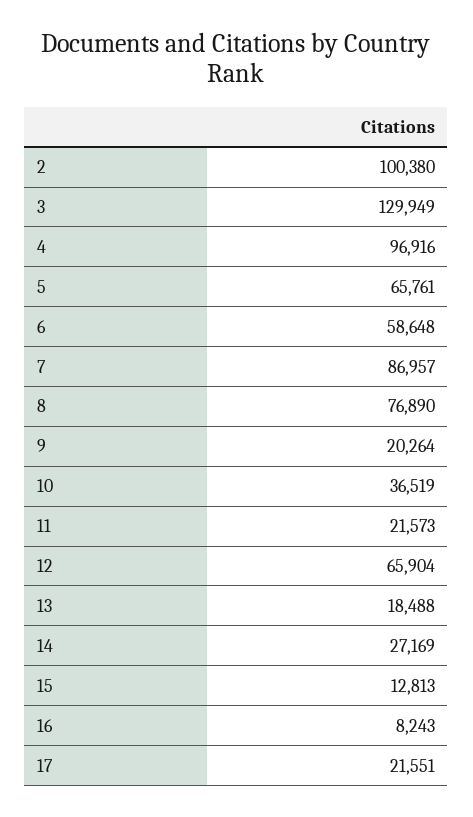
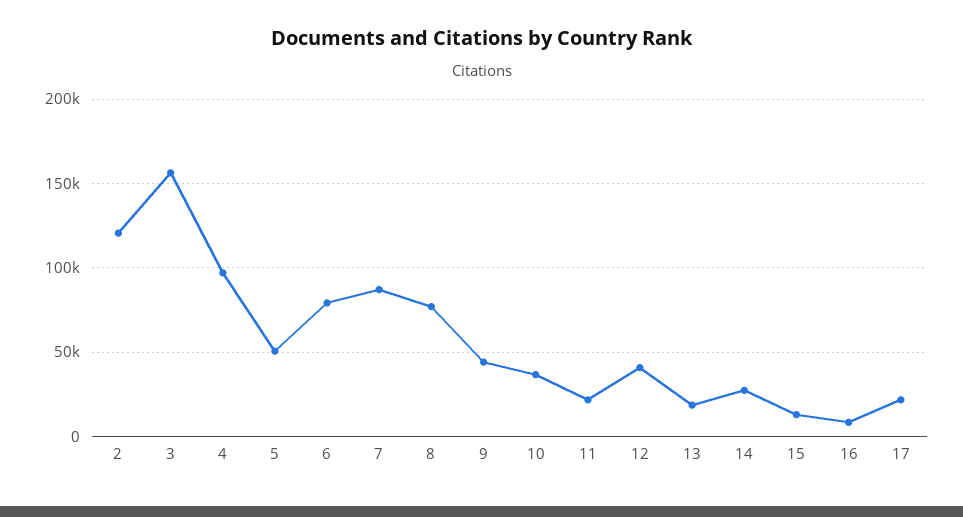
  {
-   "2": 100380,
+   "2": 120000,
-   "3": 129949,
+   "3": 155000,
    "4": 96916,
-   "5": 65761,
+   "5": 50000,
-   "6": 58648,
+   "6": 80000,
    "7": 86957,
    "8": 76890,
-   "9": 20264,
+   "9": 45000,
    "10": 36519,
    "11": 21573,
-   "12": 65904,
+   "12": 40000,
    "13": 18488,
    "14": 27169,
    "15": 12813,
    "16": 8243,
    "17": 21551
  }

